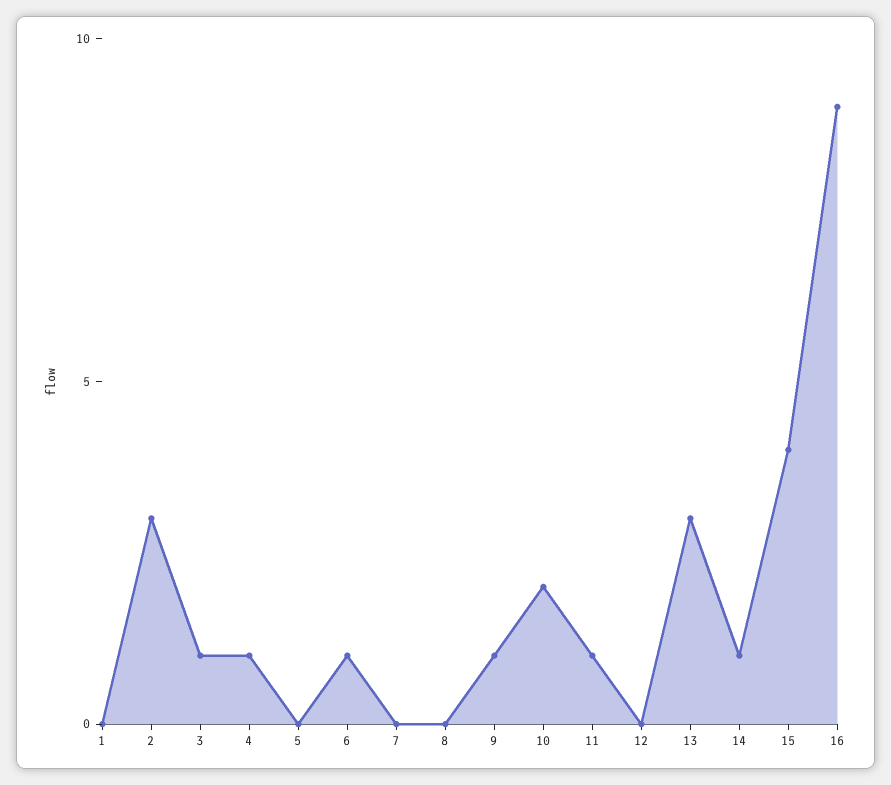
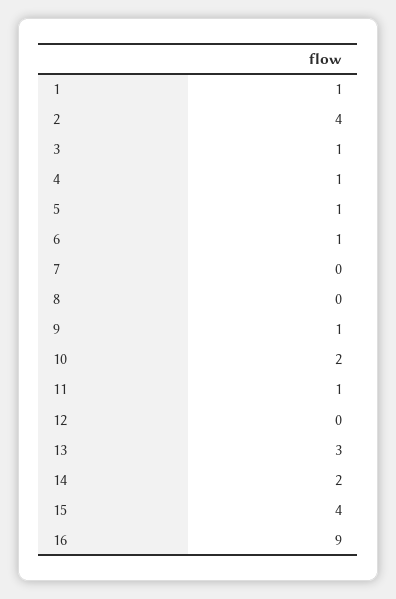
  {
-   "1": 0,
+   "1": 1,
-   "2": 3,
+   "2": 4,
    "3": 1,
    "4": 1,
-   "5": 0,
+   "5": 1,
    "6": 1,
    "7": 0,
    "8": 0,
    "9": 1,
    "10": 2,
    "11": 1,
    "12": 0,
    "13": 3,
-   "14": 1,
+   "14": 2,
    "15": 4,
    "16": 9
  }

